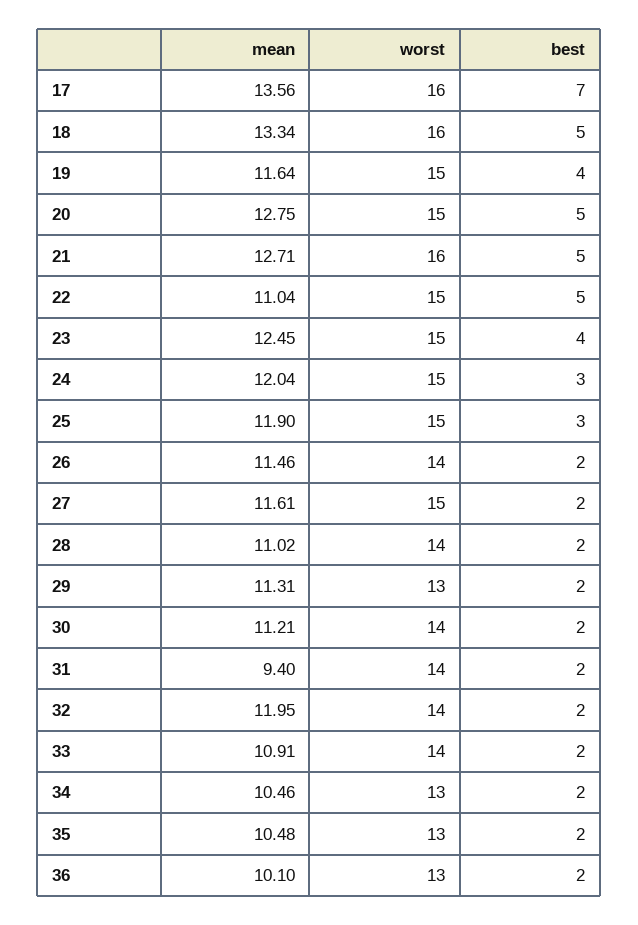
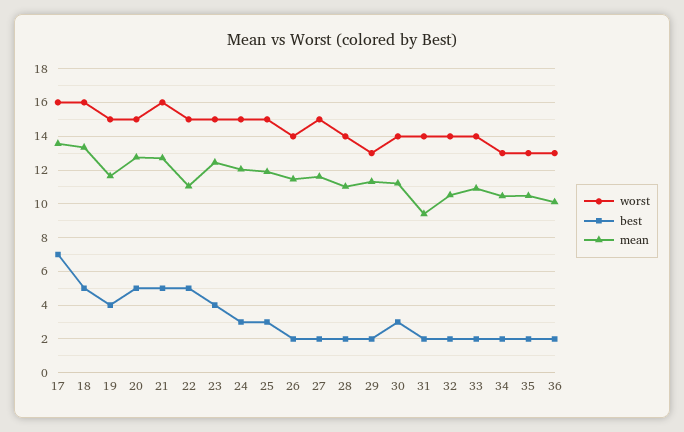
  {
    "mean": {
      "17": 13.56,
      "18": 13.34,
      "19": 11.64,
      "20": 12.75,
      "21": 12.71,
      "22": 11.04,
      "23": 12.45,
      "24": 12.04,
      "25": 11.9,
      "26": 11.46,
      "27": 11.61,
      "28": 11.02,
      "29": 11.31,
      "30": 11.21,
      "31": 9.4,
-     "32": 11.95,
+     "32": 10.5,
      "33": 10.91,
      "34": 10.46,
      "35": 10.48,
      "36": 10.1
    },
    "worst": {
      "17": 16,
      "18": 16,
      "19": 15,
      "20": 15,
      "21": 16,
      "22": 15,
      "23": 15,
      "24": 15,
      "25": 15,
      "26": 14,
      "27": 15,
      "28": 14,
      "29": 13,
      "30": 14,
      "31": 14,
      "32": 14,
      "33": 14,
      "34": 13,
      "35": 13,
      "36": 13
    },
    "best": {
      "17": 7,
      "18": 5,
      "19": 4,
      "20": 5,
      "21": 5,
      "22": 5,
      "23": 4,
      "24": 3,
      "25": 3,
      "26": 2,
      "27": 2,
      "28": 2,
      "29": 2,
-     "30": 2,
+     "30": 3,
      "31": 2,
      "32": 2,
      "33": 2,
      "34": 2,
      "35": 2,
      "36": 2
    }
  }

